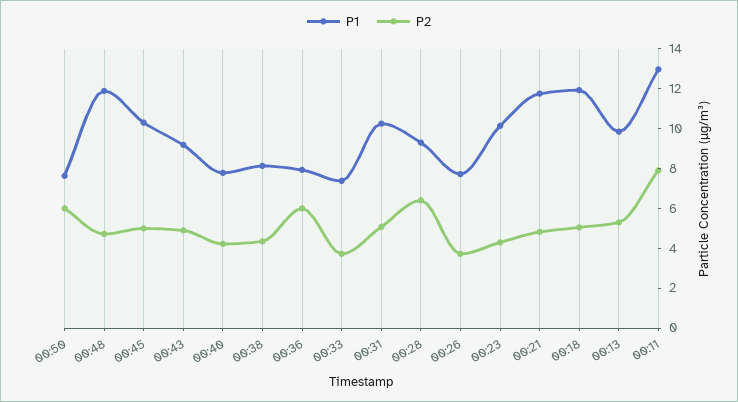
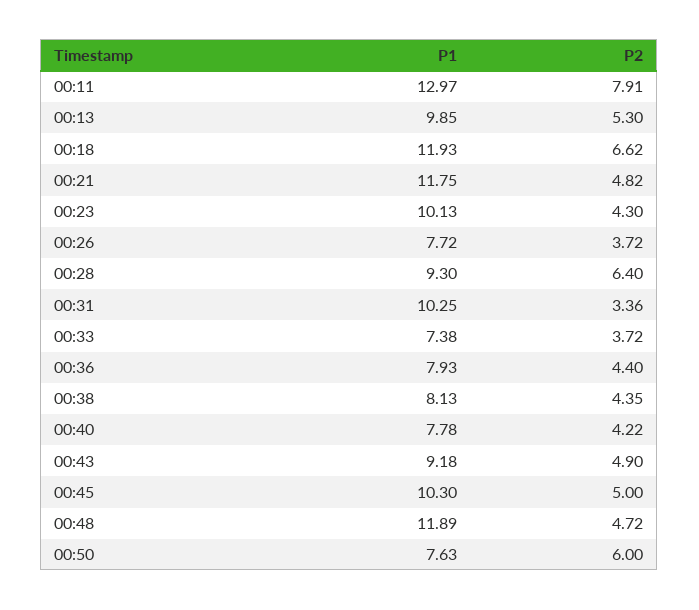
  {
    "P1": {
      "00:50": 7.63,
      "00:48": 11.89,
      "00:45": 10.3,
      "00:43": 9.18,
      "00:40": 7.78,
      "00:38": 8.13,
      "00:36": 7.93,
      "00:33": 7.38,
      "00:31": 10.25,
      "00:28": 9.3,
      "00:26": 7.72,
      "00:23": 10.13,
      "00:21": 11.75,
      "00:18": 11.93,
      "00:13": 9.85,
      "00:11": 12.97
    },
    "P2": {
      "00:50": 6,
      "00:48": 4.72,
      "00:45": 5,
      "00:43": 4.9,
      "00:40": 4.22,
      "00:38": 4.35,
-     "00:36": 6,
+     "00:36": 4.4,
      "00:33": 3.72,
-     "00:31": 5,
+     "00:31": 3.36,
      "00:28": 6.4,
      "00:26": 3.72,
      "00:23": 4.3,
      "00:21": 4.82,
-     "00:18": 5,
+     "00:18": 6.62,
      "00:13": 5.3,
      "00:11": 7.91
    }
  }

